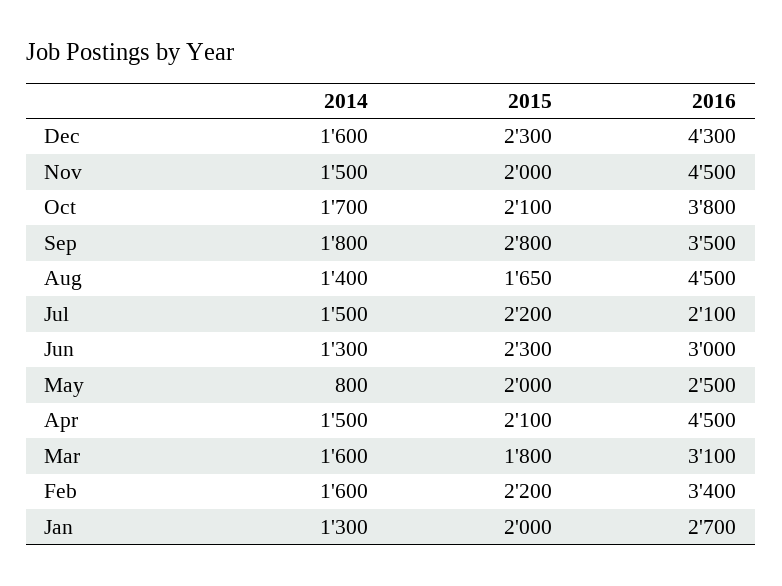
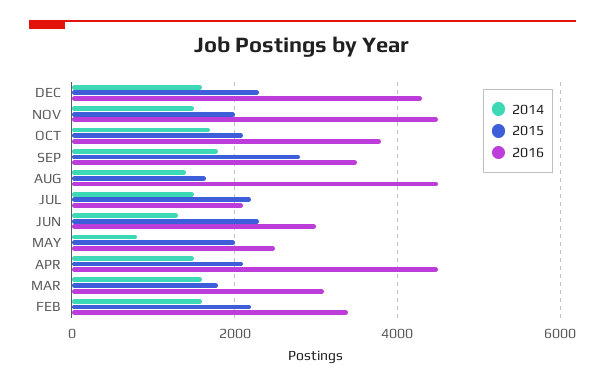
  {
    "2014": {
      "Dec": 1600,
      "Nov": 1500,
      "Oct": 1700,
      "Sep": 1800,
      "Aug": 1400,
      "Jul": 1500,
      "Jun": 1300,
      "May": 800,
      "Apr": 1500,
      "Mar": 1600,
-     "Feb": 1600,
+     "Feb": 1600
-     "Jan": 1300
    },
    "2015": {
      "Dec": 2300,
      "Nov": 2000,
      "Oct": 2100,
      "Sep": 2800,
      "Aug": 1650,
      "Jul": 2200,
      "Jun": 2300,
      "May": 2000,
      "Apr": 2100,
      "Mar": 1800,
-     "Feb": 2200,
+     "Feb": 2200
-     "Jan": 2000
    },
    "2016": {
      "Dec": 4300,
      "Nov": 4500,
      "Oct": 3800,
      "Sep": 3500,
      "Aug": 4500,
      "Jul": 2100,
      "Jun": 3000,
      "May": 2500,
      "Apr": 4500,
      "Mar": 3100,
-     "Feb": 3400,
+     "Feb": 3400
-     "Jan": 2700
    }
  }

